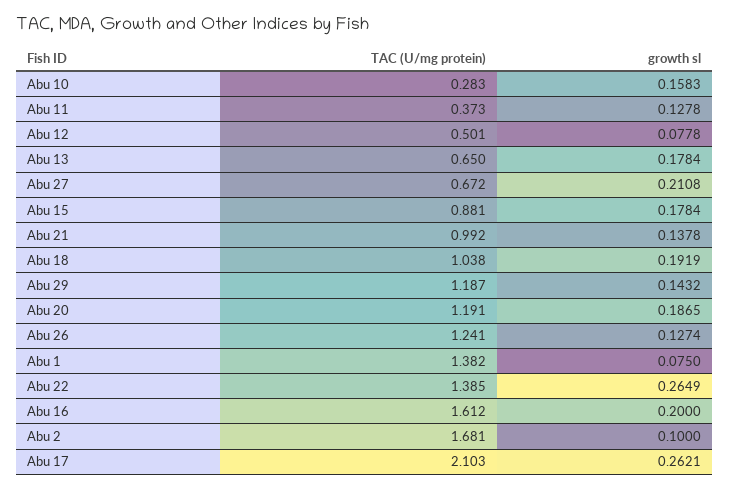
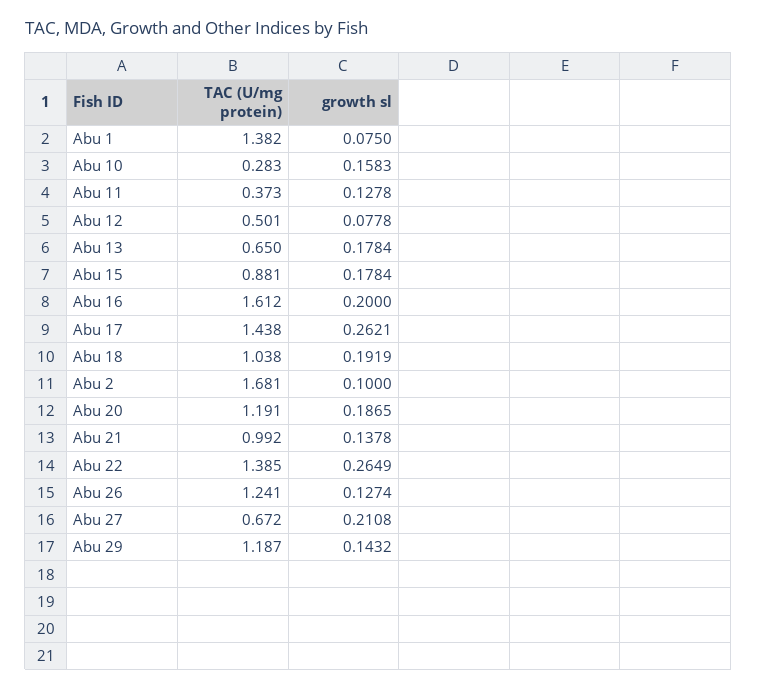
  {
    "TAC (U/mg protein)": {
      "Abu 10": 0.283,
      "Abu 11": 0.373,
      "Abu 12": 0.501,
      "Abu 13": 0.65,
      "Abu 27": 0.672,
      "Abu 15": 0.881,
      "Abu 21": 0.992,
      "Abu 18": 1.038,
      "Abu 29": 1.187,
      "Abu 20": 1.191,
      "Abu 26": 1.241,
      "Abu 1": 1.382,
      "Abu 22": 1.385,
      "Abu 16": 1.612,
      "Abu 2": 1.681,
-     "Abu 17": 2.103
+     "Abu 17": 1.438
    },
    "growth sl": {
      "Abu 10": 0.1583,
      "Abu 11": 0.1278,
      "Abu 12": 0.0778,
      "Abu 13": 0.1784,
      "Abu 27": 0.2108,
      "Abu 15": 0.1784,
      "Abu 21": 0.1378,
      "Abu 18": 0.1919,
      "Abu 29": 0.1432,
      "Abu 20": 0.1865,
      "Abu 26": 0.1274,
      "Abu 1": 0.075,
      "Abu 22": 0.2649,
      "Abu 16": 0.2,
      "Abu 2": 0.1,
      "Abu 17": 0.2621
    }
  }

